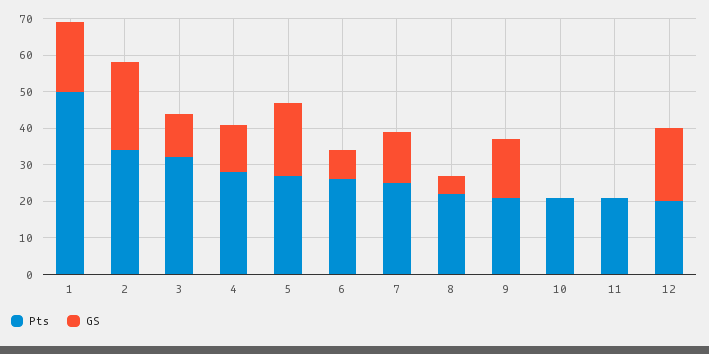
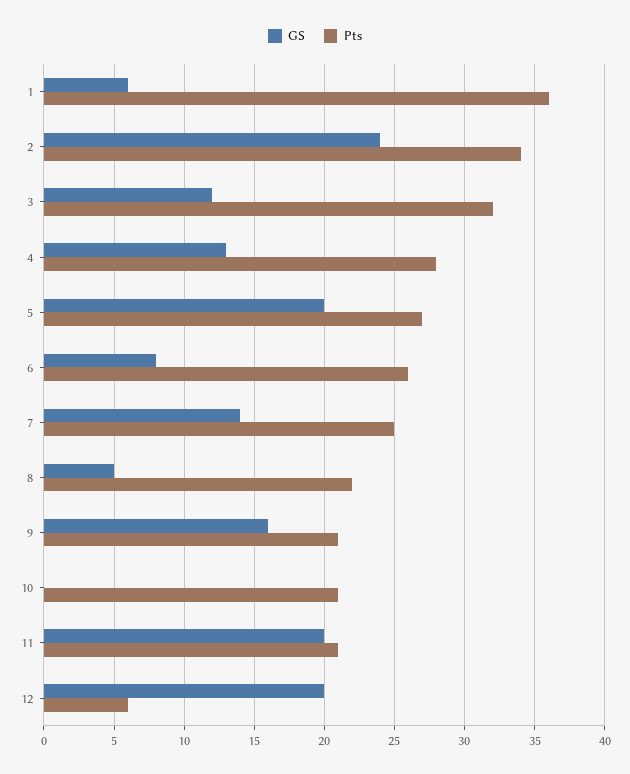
  {
    "Pts": {
-     "1": 50,
+     "1": 36,
      "2": 34,
      "3": 32,
      "4": 28,
      "5": 27,
      "6": 26,
      "7": 25,
      "8": 22,
      "9": 21,
      "10": 21,
      "11": 21,
-     "12": 20
+     "12": 6
    },
    "GS": {
-     "1": 20,
+     "1": 6,
      "2": 24,
      "3": 12,
      "4": 13,
      "5": 20,
      "6": 8,
      "7": 14,
      "8": 5,
      "9": 16,
      "10": 0,
-     "11": 0,
+     "11": 20,
      "12": 20
    }
  }

